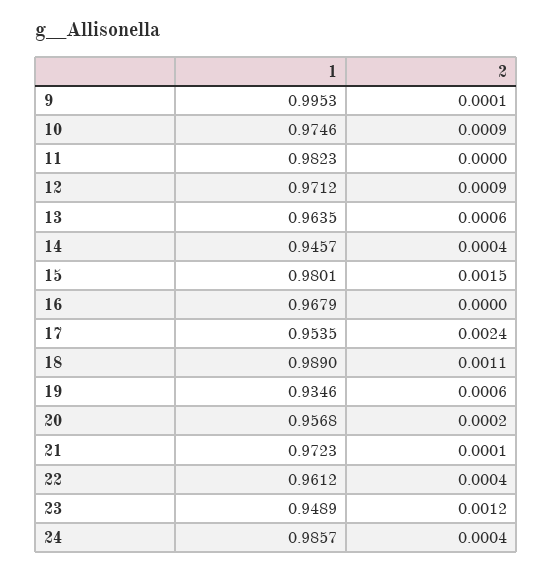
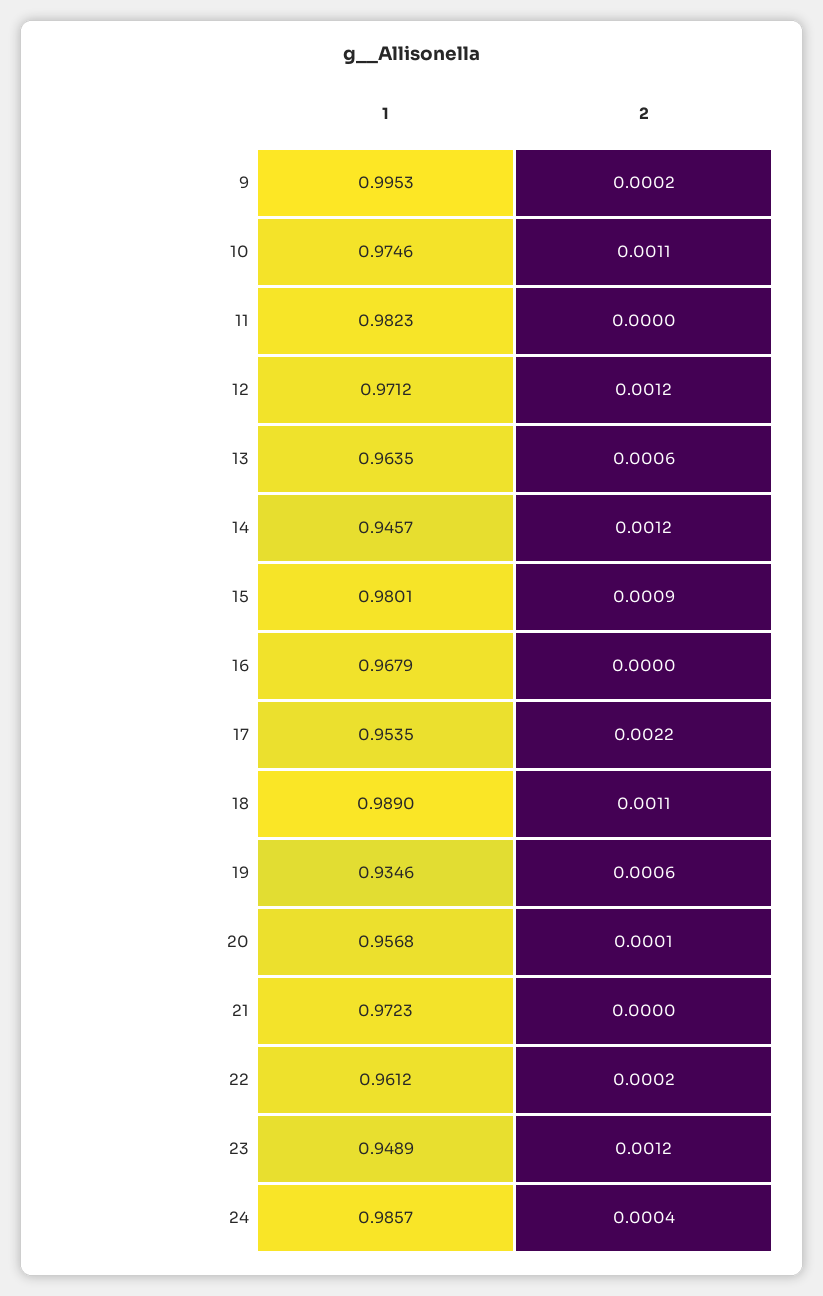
  {
    "1": {
      "9": 0.9953,
      "10": 0.9746,
      "11": 0.9823,
      "12": 0.9712,
      "13": 0.9635,
      "14": 0.9457,
      "15": 0.9801,
      "16": 0.9679,
      "17": 0.9535,
      "18": 0.989,
      "19": 0.9346,
      "20": 0.9568,
      "21": 0.9723,
      "22": 0.9612,
      "23": 0.9489,
      "24": 0.9857
    },
    "2": {
-     "9": 0.0001,
+     "9": 0.0002,
-     "10": 0.0009,
+     "10": 0.0011,
      "11": 0,
-     "12": 0.0009,
+     "12": 0.0012,
      "13": 0.0006,
-     "14": 0.0004,
+     "14": 0.0012,
-     "15": 0.0015,
+     "15": 0.0009,
      "16": 0,
-     "17": 0.0024,
+     "17": 0.0022,
      "18": 0.0011,
      "19": 0.0006,
-     "20": 0.0002,
+     "20": 0.0001,
-     "21": 0.0001,
+     "21": 0,
-     "22": 0.0004,
+     "22": 0.0002,
      "23": 0.0012,
      "24": 0.0004
    }
  }

